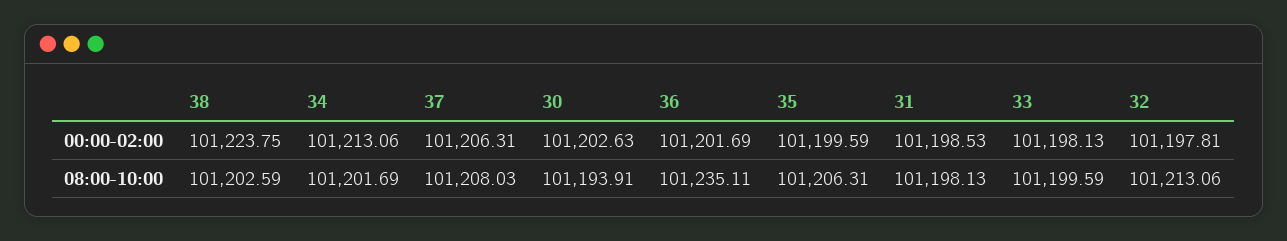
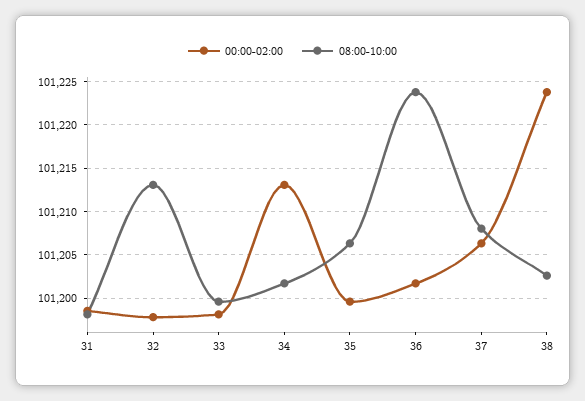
  {
    "00:00-02:00": {
      "38": 101223.75,
      "34": 101213.06,
      "37": 101206.31,
-     "30": 101202.63,
      "36": 101201.69,
      "35": 101199.59,
      "31": 101198.53,
      "33": 101198.13,
      "32": 101197.81
    },
    "08:00-10:00": {
      "38": 101202.59,
      "34": 101201.69,
      "37": 101208.03,
-     "30": 101193.91,
-     "36": 101235.11,
+     "36": 101224,
      "35": 101206.31,
      "31": 101198.13,
      "33": 101199.59,
      "32": 101213.06
    }
  }

